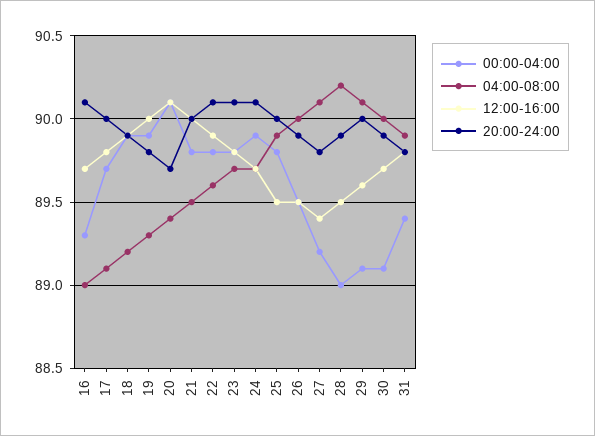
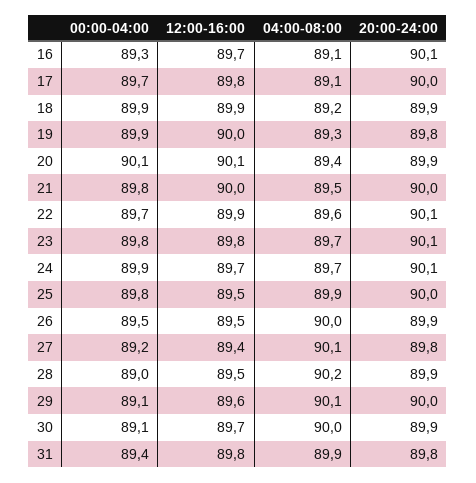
  {
    "00:00-04:00": {
      "16": 89.3,
      "17": 89.7,
      "18": 89.9,
      "19": 89.9,
      "20": 90.1,
      "21": 89.8,
-     "22": 89.8,
+     "22": 89.7,
      "23": 89.8,
      "24": 89.9,
      "25": 89.8,
      "26": 89.5,
      "27": 89.2,
      "28": 89,
      "29": 89.1,
      "30": 89.1,
      "31": 89.4
    },
    "04:00-08:00": {
-     "16": 89,
+     "16": 89.1,
      "17": 89.1,
      "18": 89.2,
      "19": 89.3,
      "20": 89.4,
      "21": 89.5,
      "22": 89.6,
      "23": 89.7,
      "24": 89.7,
      "25": 89.9,
      "26": 90,
      "27": 90.1,
      "28": 90.2,
      "29": 90.1,
      "30": 90,
      "31": 89.9
    },
    "12:00-16:00": {
      "16": 89.7,
      "17": 89.8,
      "18": 89.9,
      "19": 90,
      "20": 90.1,
      "21": 90,
      "22": 89.9,
      "23": 89.8,
      "24": 89.7,
      "25": 89.5,
      "26": 89.5,
      "27": 89.4,
      "28": 89.5,
      "29": 89.6,
      "30": 89.7,
      "31": 89.8
    },
    "20:00-24:00": {
      "16": 90.1,
      "17": 90,
      "18": 89.9,
      "19": 89.8,
-     "20": 89.7,
+     "20": 89.9,
      "21": 90,
      "22": 90.1,
      "23": 90.1,
      "24": 90.1,
      "25": 90,
      "26": 89.9,
      "27": 89.8,
      "28": 89.9,
      "29": 90,
      "30": 89.9,
      "31": 89.8
    }
  }

